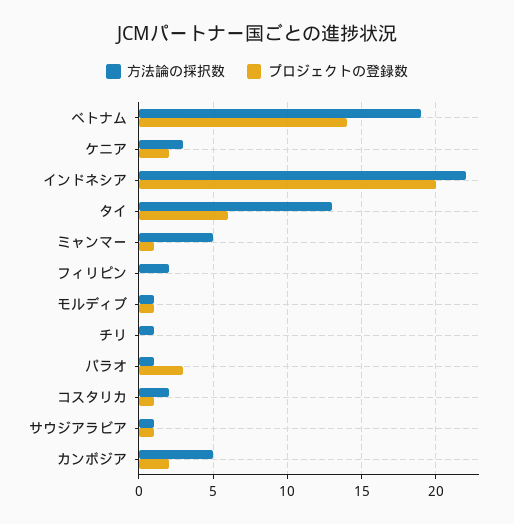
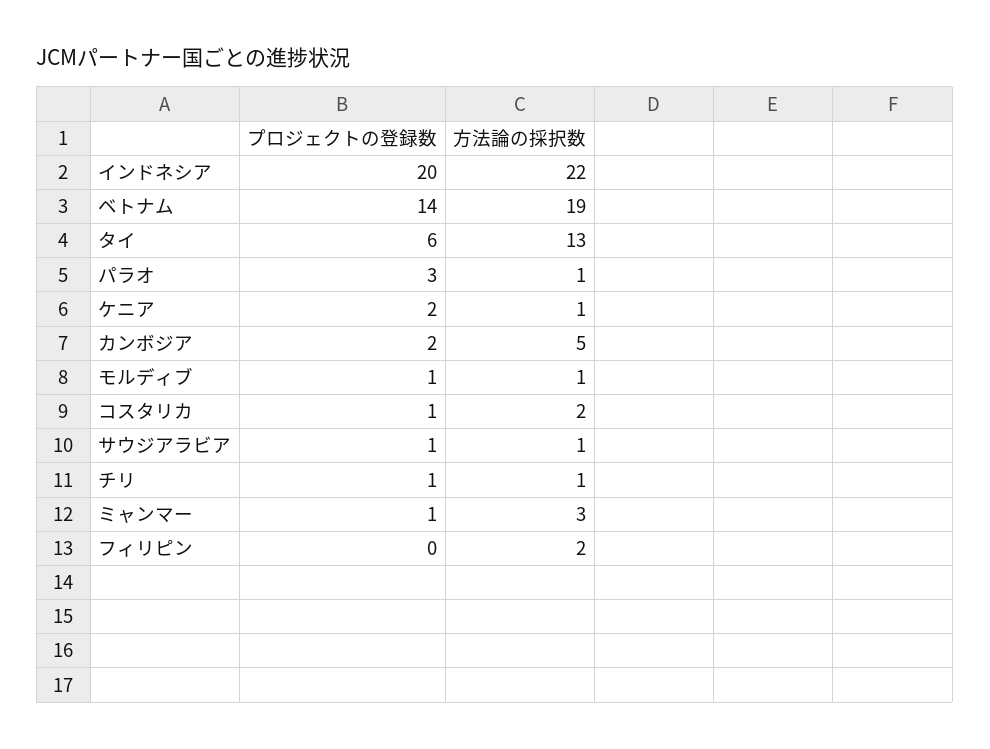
  {
    "方法論の採択数": {
      "ベトナム": 19,
-     "ケニア": 3,
+     "ケニア": 1,
      "インドネシア": 22,
      "タイ": 13,
-     "ミャンマー": 5,
+     "ミャンマー": 3,
      "フィリピン": 2,
      "モルディブ": 1,
      "チリ": 1,
      "パラオ": 1,
      "コスタリカ": 2,
      "サウジアラビア": 1,
      "カンボジア": 5
    },
    "プロジェクトの登録数": {
      "ベトナム": 14,
      "ケニア": 2,
      "インドネシア": 20,
      "タイ": 6,
      "ミャンマー": 1,
      "フィリピン": 0,
      "モルディブ": 1,
-     "チリ": 0,
+     "チリ": 1,
      "パラオ": 3,
      "コスタリカ": 1,
      "サウジアラビア": 1,
      "カンボジア": 2
    }
  }

